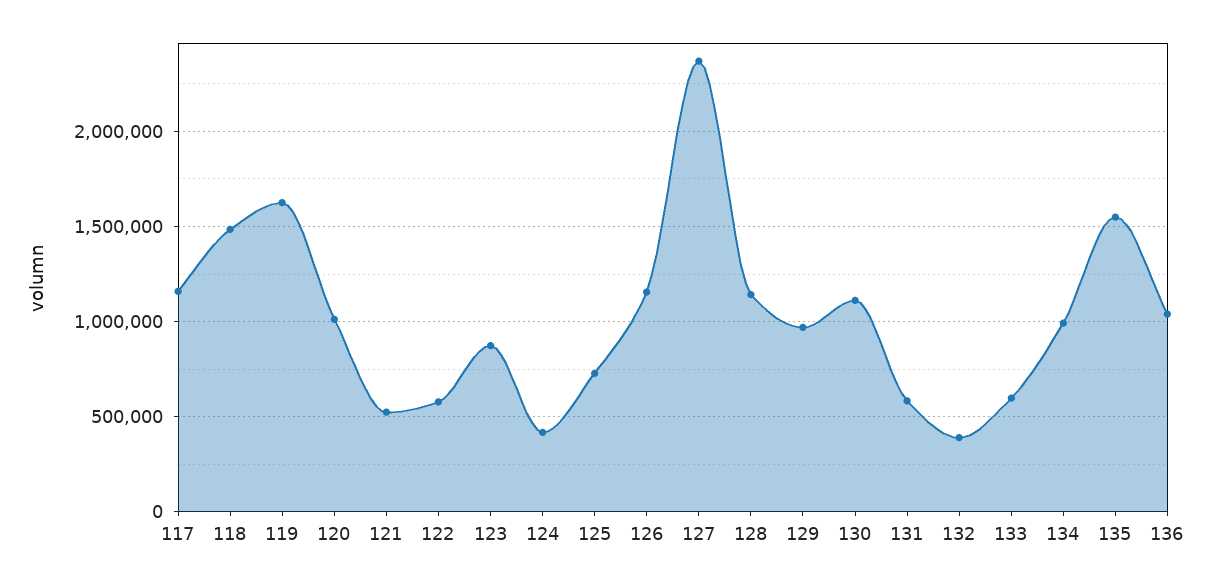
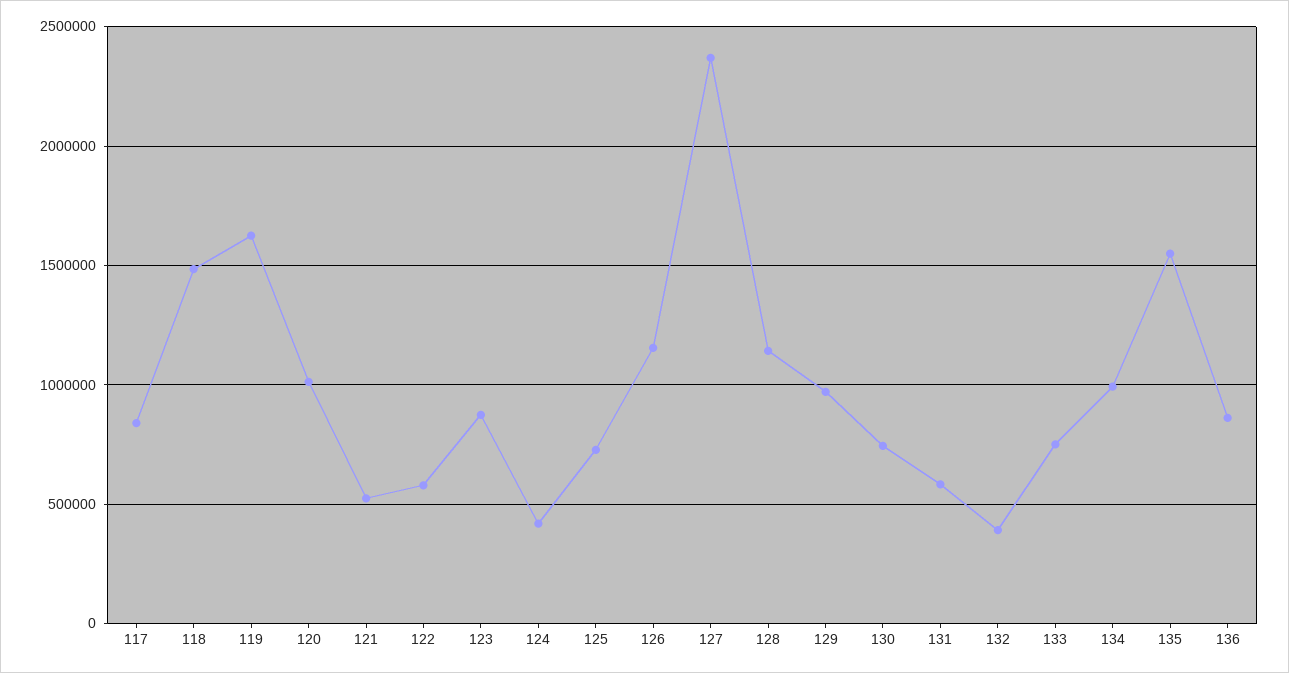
  {
-   "117": 1150000,
+   "117": 850000,
    "118": 1500000,
    "119": 1600000,
    "120": 1000000,
    "121": 500000,
    "122": 600000,
    "123": 850000,
    "124": 400000,
    "125": 750000,
    "126": 1150000,
    "127": 2350000,
    "128": 1150000,
    "129": 950000,
-   "130": 1100000,
+   "130": 750000,
    "131": 600000,
    "132": 400000,
-   "133": 600000,
+   "133": 750000,
    "134": 1000000,
    "135": 1550000,
-   "136": 1050000
+   "136": 850000
  }

